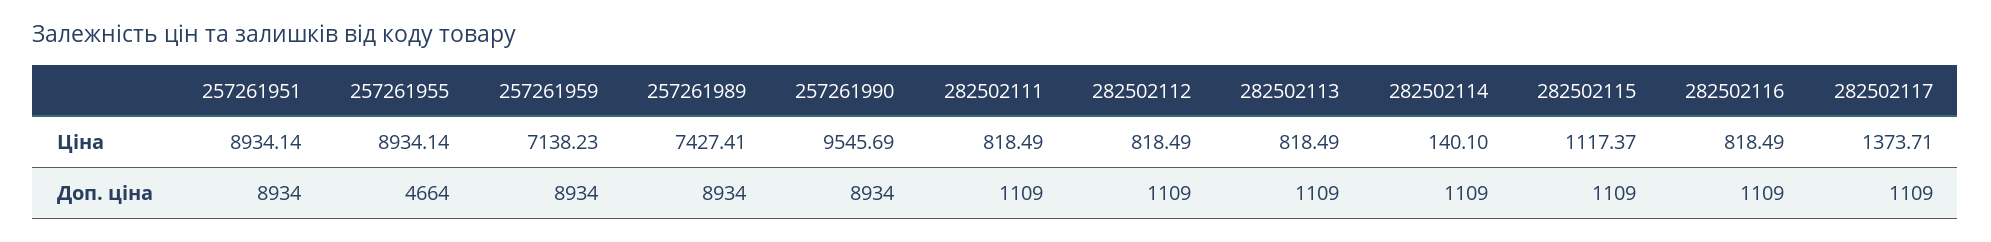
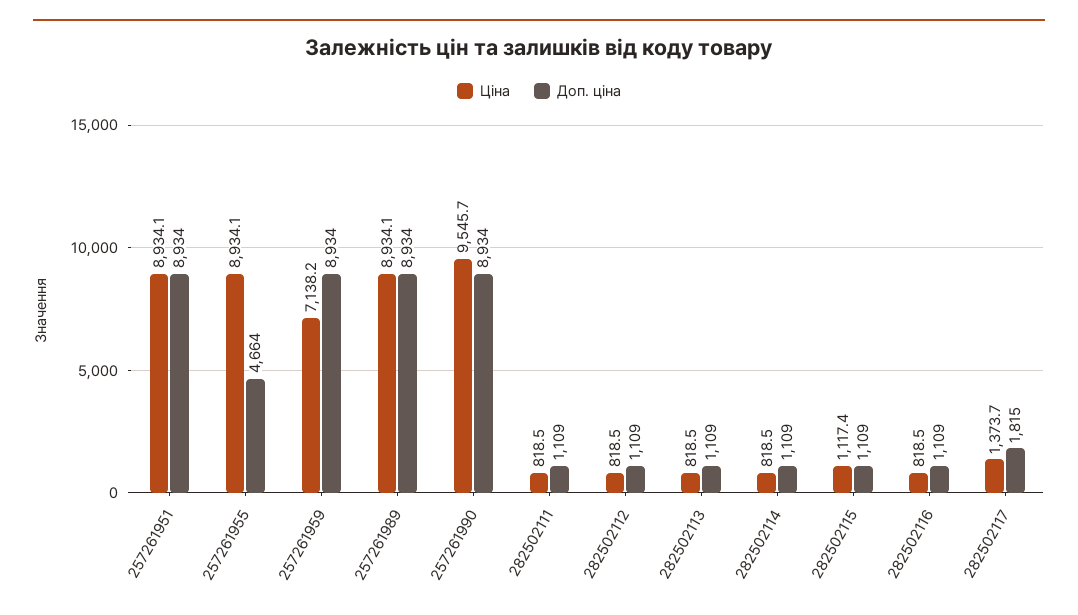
  {
    "Ціна": {
      "257261951": 8934.14,
      "257261955": 8934.14,
      "257261959": 7138.23,
-     "257261989": 7427.41,
+     "257261989": 8934.1,
      "257261990": 9545.69,
      "282502111": 818.49,
      "282502112": 818.49,
      "282502113": 818.49,
-     "282502114": 140.1,
+     "282502114": 818.5,
      "282502115": 1117.37,
      "282502116": 818.49,
      "282502117": 1373.71
    },
    "Доп. ціна": {
      "257261951": 8934,
      "257261955": 4664,
      "257261959": 8934,
      "257261989": 8934,
      "257261990": 8934,
      "282502111": 1109,
      "282502112": 1109,
      "282502113": 1109,
      "282502114": 1109,
      "282502115": 1109,
      "282502116": 1109,
-     "282502117": 1109
+     "282502117": 1815
    }
  }

